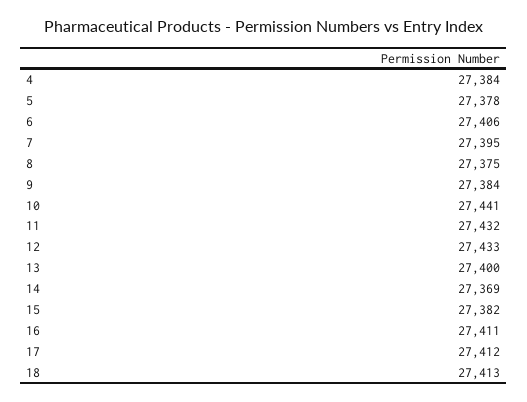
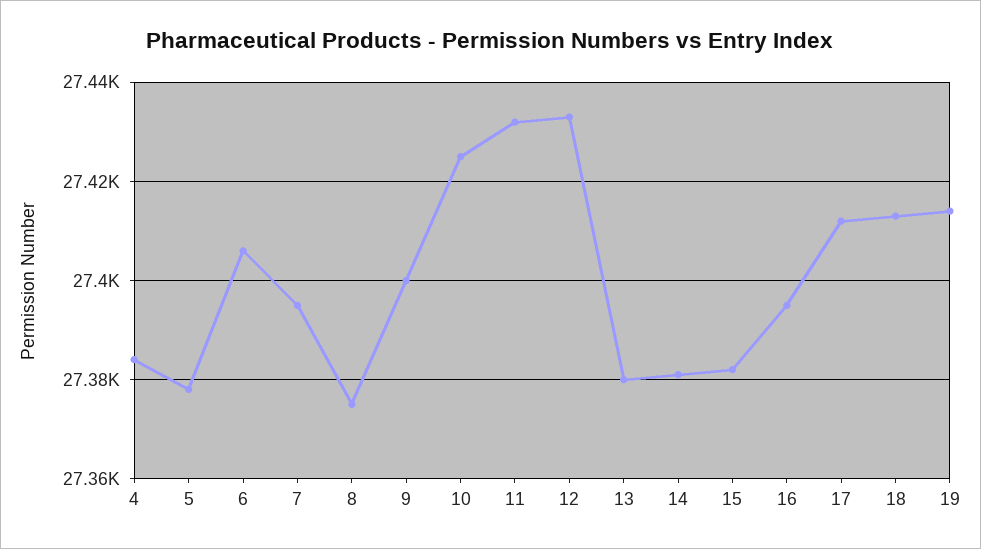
  {
    "4": 27384,
    "5": 27378,
    "6": 27406,
    "7": 27395,
    "8": 27375,
-   "9": 27384,
+   "9": 27400,
-   "10": 27441,
+   "10": 27425,
    "11": 27432,
    "12": 27433,
-   "13": 27400,
+   "13": 27380,
-   "14": 27369,
+   "14": 27380,
    "15": 27382,
-   "16": 27411,
+   "16": 27395,
    "17": 27412,
-   "18": 27413
+   "18": 27413,
+   "19": 27415
  }

